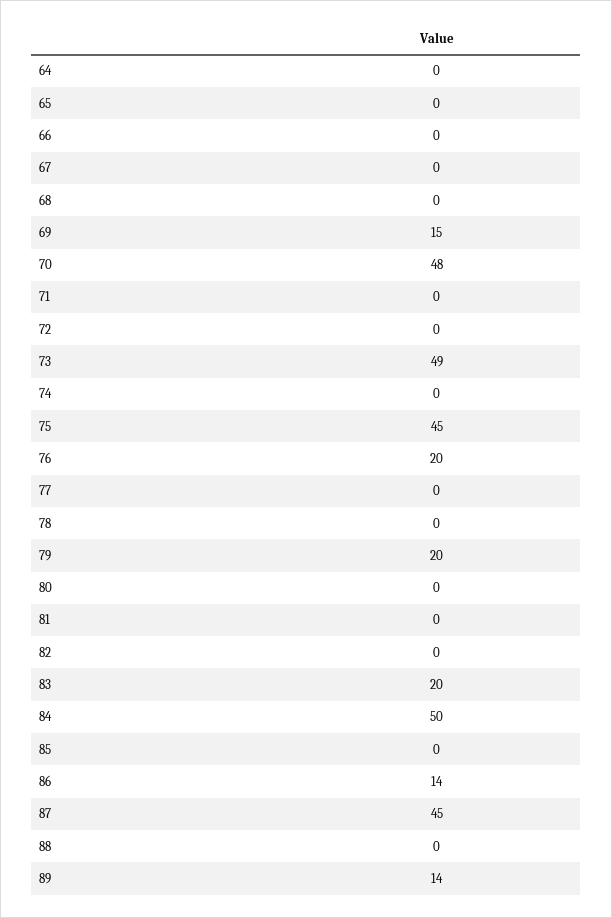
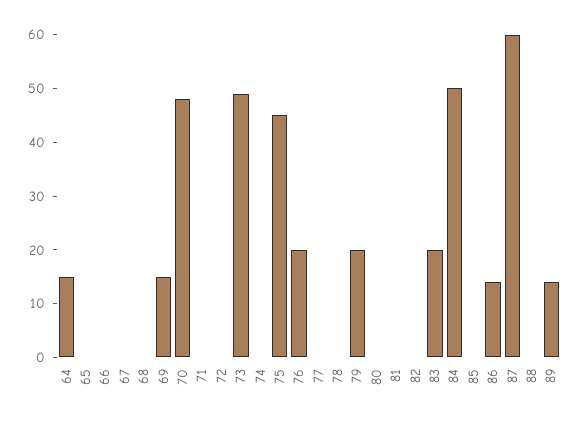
  {
-   "64": 0,
+   "64": 15,
    "65": 0,
    "66": 0,
    "67": 0,
    "68": 0,
    "69": 15,
    "70": 48,
    "71": 0,
    "72": 0,
    "73": 49,
    "74": 0,
    "75": 45,
    "76": 20,
    "77": 0,
    "78": 0,
    "79": 20,
    "80": 0,
    "81": 0,
    "82": 0,
    "83": 20,
    "84": 50,
    "85": 0,
    "86": 14,
-   "87": 45,
+   "87": 60,
    "88": 0,
    "89": 14
  }

